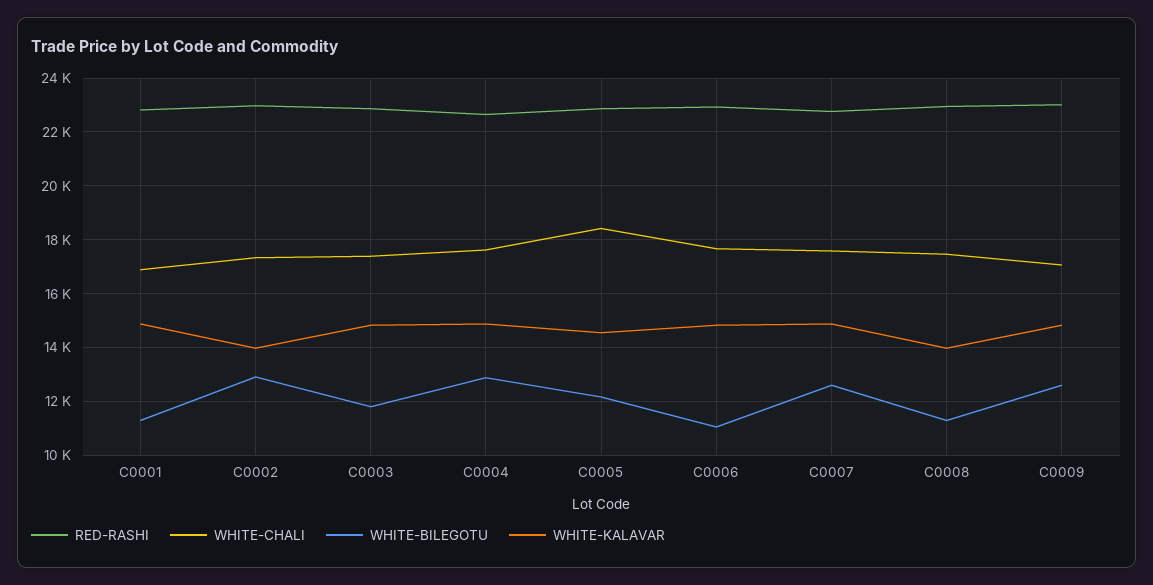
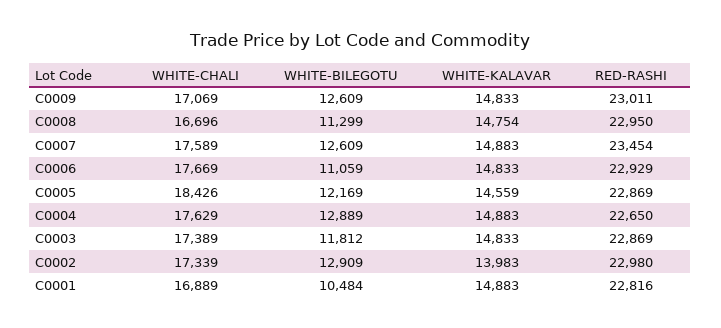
  {
    "RED-RASHI": {
      "C0001": 22816,
      "C0002": 22980,
      "C0003": 22869,
      "C0004": 22650,
      "C0005": 22869,
      "C0006": 22929,
-     "C0007": 22750,
+     "C0007": 23454,
      "C0008": 22950,
      "C0009": 23011
    },
    "WHITE-CHALI": {
      "C0001": 16889,
      "C0002": 17339,
      "C0003": 17389,
      "C0004": 17629,
      "C0005": 18426,
      "C0006": 17669,
      "C0007": 17589,
-     "C0008": 17500,
+     "C0008": 16696,
      "C0009": 17069
    },
    "WHITE-BILEGOTU": {
-     "C0001": 11250,
+     "C0001": 10484,
      "C0002": 12909,
      "C0003": 11812,
      "C0004": 12889,
      "C0005": 12169,
      "C0006": 11059,
      "C0007": 12609,
      "C0008": 11299,
      "C0009": 12609
    },
    "WHITE-KALAVAR": {
      "C0001": 14883,
      "C0002": 13983,
      "C0003": 14833,
      "C0004": 14883,
      "C0005": 14559,
      "C0006": 14833,
      "C0007": 14883,
-     "C0008": 14000,
+     "C0008": 14754,
      "C0009": 14833
    }
  }

